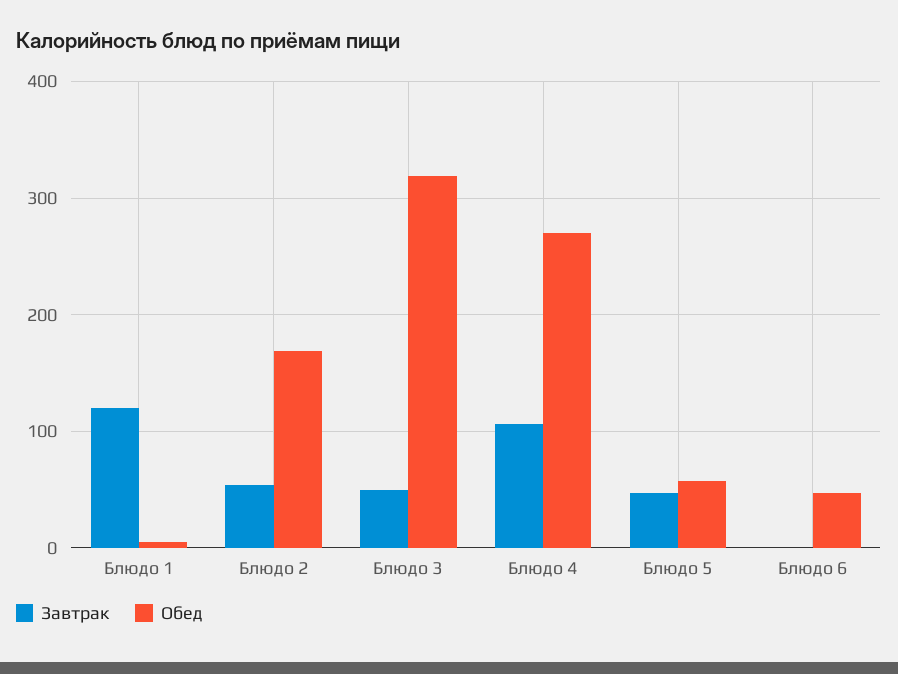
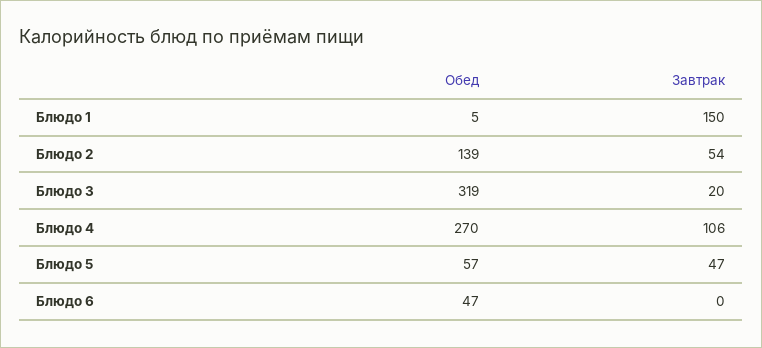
  {
    "Завтрак": {
-     "Блюдо 1": 120,
+     "Блюдо 1": 150,
      "Блюдо 2": 54,
-     "Блюдо 3": 50,
+     "Блюдо 3": 20,
      "Блюдо 4": 106,
      "Блюдо 5": 47,
      "Блюдо 6": 0
    },
    "Обед": {
      "Блюдо 1": 5,
-     "Блюдо 2": 170,
+     "Блюдо 2": 139,
      "Блюдо 3": 319,
      "Блюдо 4": 270,
      "Блюдо 5": 57,
      "Блюдо 6": 47
    }
  }

